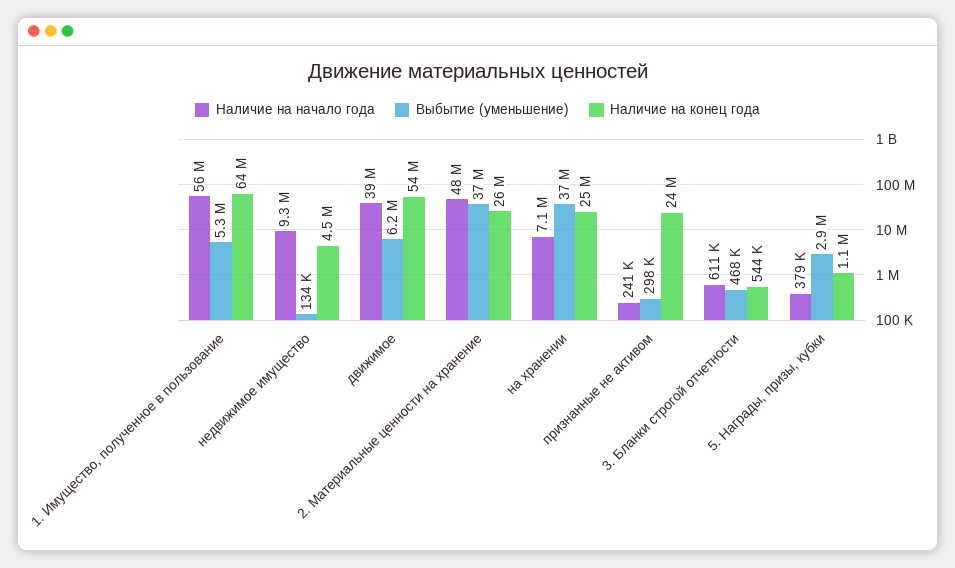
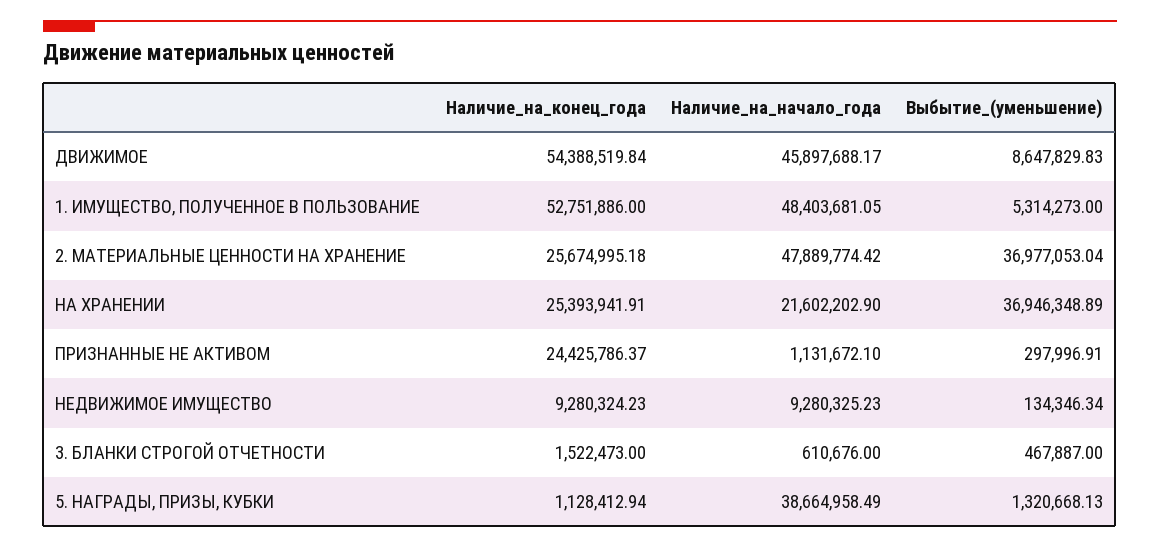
  {
    "Наличие на начало года": {
-     "1. Имущество, полученное в пользование": 56000000,
+     "1. Имущество, полученное в пользование": 48403681.05,
      "недвижимое имущество": 9280325.23,
-     "движимое": 39000000,
+     "движимое": 45897688.17,
      "2. Материальные ценности на хранение": 47889774.42,
-     "на хранении": 7100000,
+     "на хранении": 21602202.9,
-     "признанные не активом": 241000,
+     "признанные не активом": 1131672.1,
      "3. Бланки строгой отчетности": 610676,
-     "5. Награды, призы, кубки": 379000
+     "5. Награды, призы, кубки": 38664958.49
    },
    "Выбытие (уменьшение)": {
      "1. Имущество, полученное в пользование": 5314273,
      "недвижимое имущество": 134346.34,
-     "движимое": 6200000,
+     "движимое": 8647829.83,
      "2. Материальные ценности на хранение": 36977053.04,
      "на хранении": 36946348.89,
      "признанные не активом": 297996.91,
      "3. Бланки строгой отчетности": 467887,
-     "5. Награды, призы, кубки": 2900000
+     "5. Награды, призы, кубки": 1320668.13
    },
    "Наличие на конец года": {
-     "1. Имущество, полученное в пользование": 64000000,
+     "1. Имущество, полученное в пользование": 52751886,
-     "недвижимое имущество": 4500000,
+     "недвижимое имущество": 9280324.23,
      "движимое": 54388519.84,
      "2. Материальные ценности на хранение": 25674995.18,
      "на хранении": 25393941.91,
      "признанные не активом": 24425786.37,
-     "3. Бланки строгой отчетности": 544000,
+     "3. Бланки строгой отчетности": 1522473,
      "5. Награды, призы, кубки": 1128412.94
    }
  }

